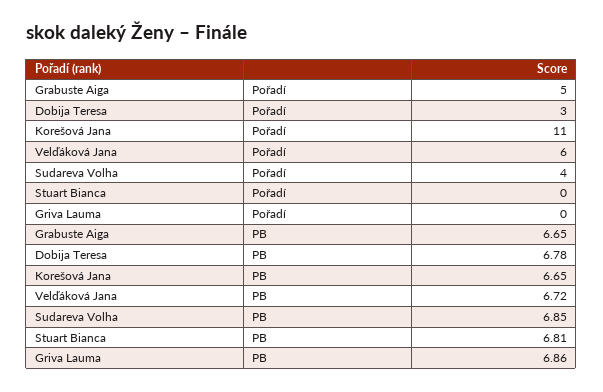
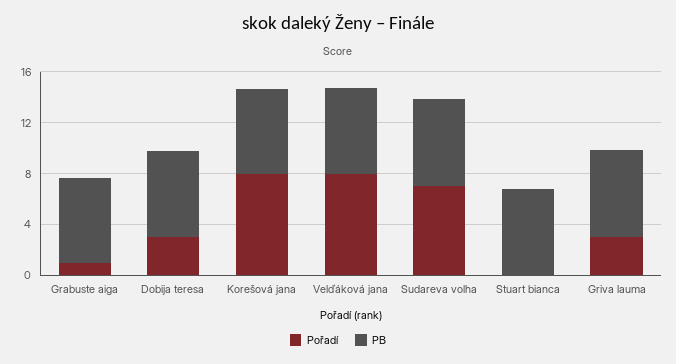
  {
    "Pořadí": {
-     "Grabuste Aiga": 5,
+     "Grabuste Aiga": 1,
      "Dobija Teresa": 3,
-     "Korešová Jana": 11,
+     "Korešová Jana": 8,
-     "Velďáková Jana": 6,
+     "Velďáková Jana": 8,
-     "Sudareva Volha": 4,
+     "Sudareva Volha": 7,
      "Stuart Bianca": 0,
-     "Griva Lauma": 0
+     "Griva Lauma": 3
    },
    "PB": {
      "Grabuste Aiga": 6.65,
      "Dobija Teresa": 6.78,
      "Korešová Jana": 6.65,
      "Velďáková Jana": 6.72,
      "Sudareva Volha": 6.85,
      "Stuart Bianca": 6.81,
      "Griva Lauma": 6.86
    }
  }

